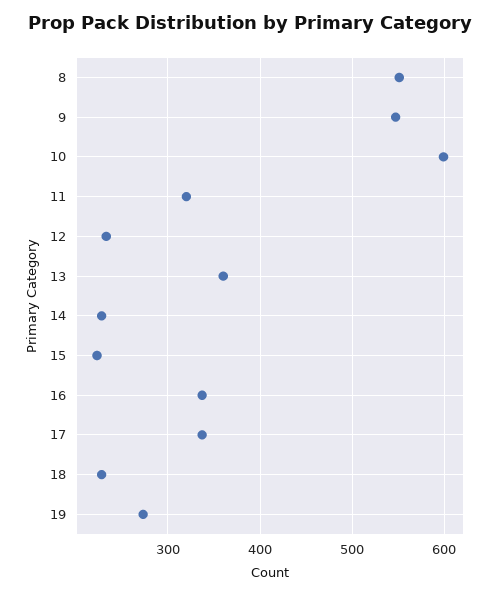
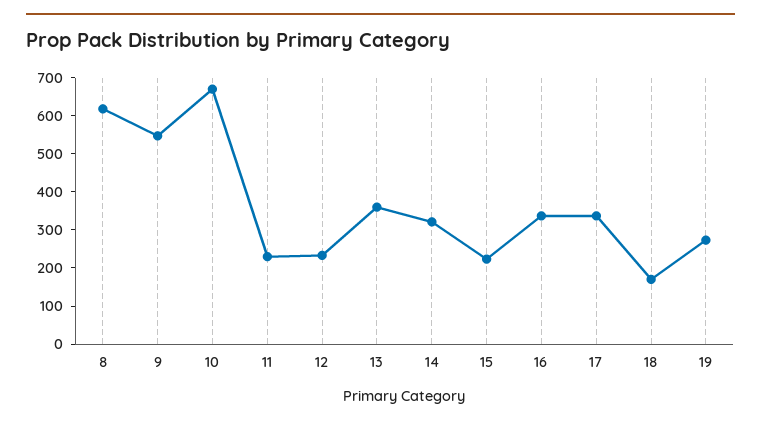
  {
-   "8": 550,
+   "8": 625,
    "9": 550,
-   "10": 600,
+   "10": 675,
-   "11": 320,
+   "11": 225,
    "12": 230,
    "13": 360,
-   "14": 230,
+   "14": 325,
    "15": 220,
    "16": 340,
    "17": 340,
-   "18": 230,
+   "18": 175,
    "19": 270
  }

